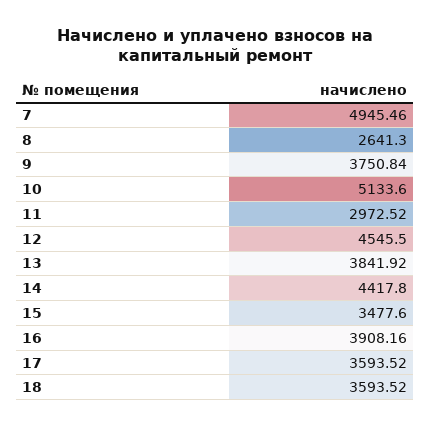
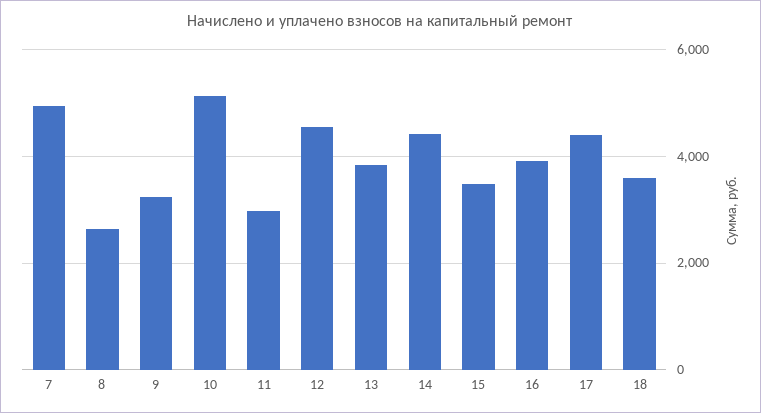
  {
    "7": 4945.46,
    "8": 2641.3,
-   "9": 3750.84,
+   "9": 3200,
    "10": 5133.6,
    "11": 2972.52,
    "12": 4545.5,
    "13": 3841.92,
    "14": 4417.8,
    "15": 3477.6,
    "16": 3908.16,
-   "17": 3593.52,
+   "17": 4400,
    "18": 3593.52
  }

